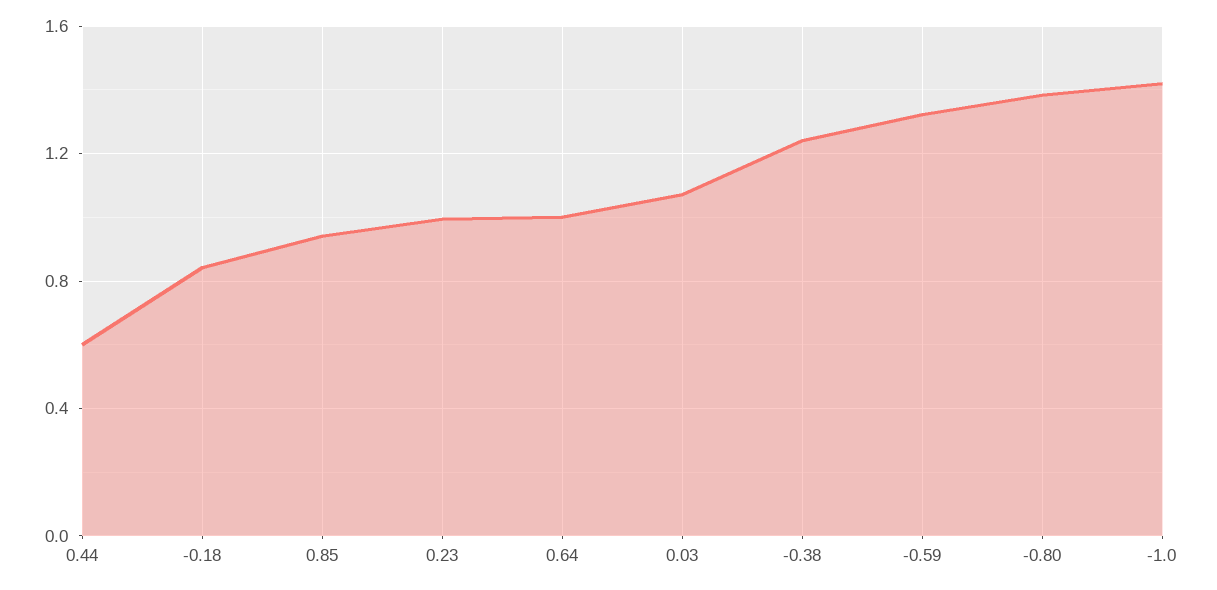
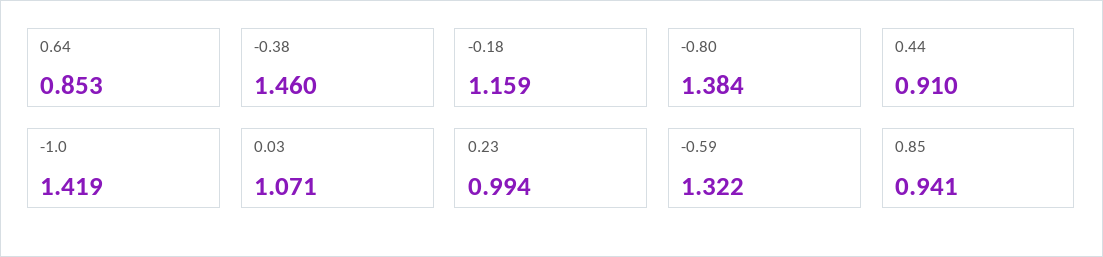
  {
-   "0.44": 0.6,
+   "0.44": 0.91,
-   "-0.18": 0.85,
+   "-0.18": 1.159,
    "0.85": 0.941,
    "0.23": 0.994,
-   "0.64": 1,
+   "0.64": 0.853,
    "0.03": 1.071,
-   "-0.38": 1.25,
+   "-0.38": 1.46,
    "-0.59": 1.322,
    "-0.80": 1.384,
    "-1.0": 1.419
  }

